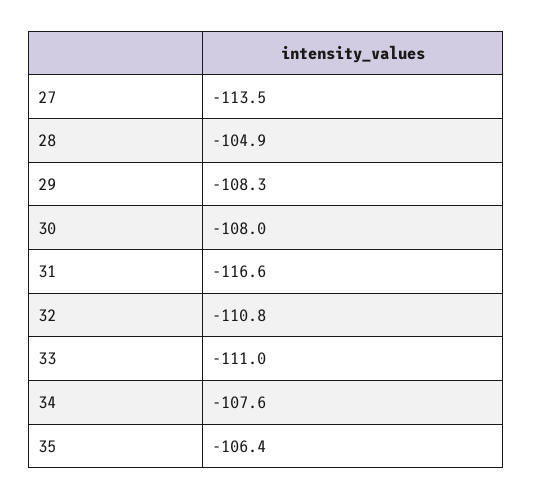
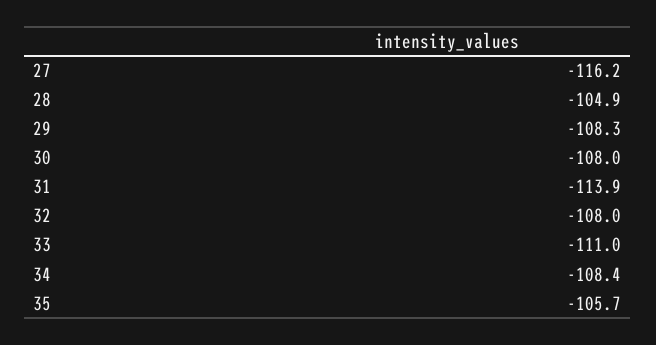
  {
-   "27": -113.5,
+   "27": -116.2,
    "28": -104.9,
    "29": -108.3,
    "30": -108,
-   "31": -116.6,
+   "31": -113.9,
-   "32": -110.8,
+   "32": -108,
    "33": -111,
-   "34": -107.6,
+   "34": -108.4,
-   "35": -106.4
+   "35": -105.7
  }

